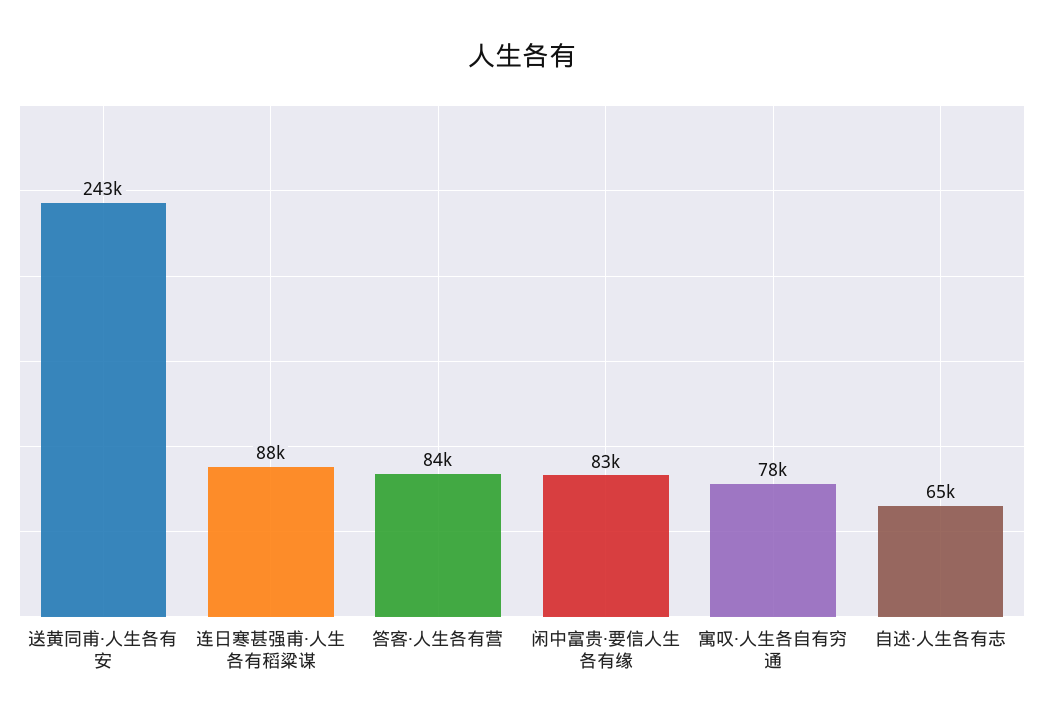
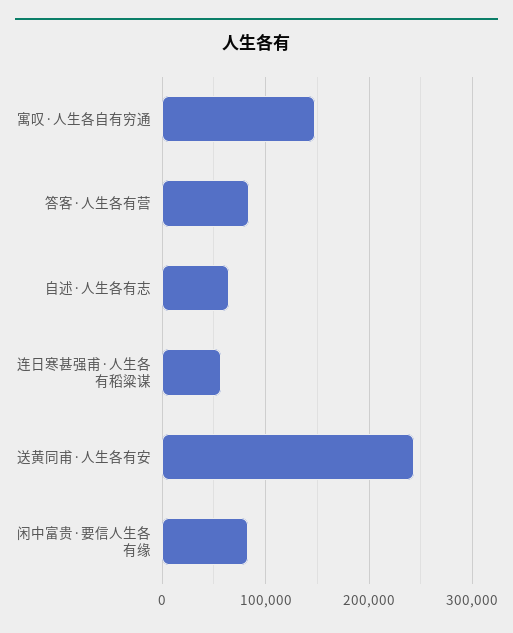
  {
    "送黄同甫·人生各有安": 243000,
-   "连日寒甚强甫·人生各有稻粱谋": 88000,
+   "连日寒甚强甫·人生各有稻粱谋": 60000,
    "答客·人生各有营": 84000,
    "闲中富贵·要信人生各有缘": 83000,
-   "寓叹·人生各自有穷通": 78000,
+   "寓叹·人生各自有穷通": 150000,
    "自述·人生各有志": 65000
  }

